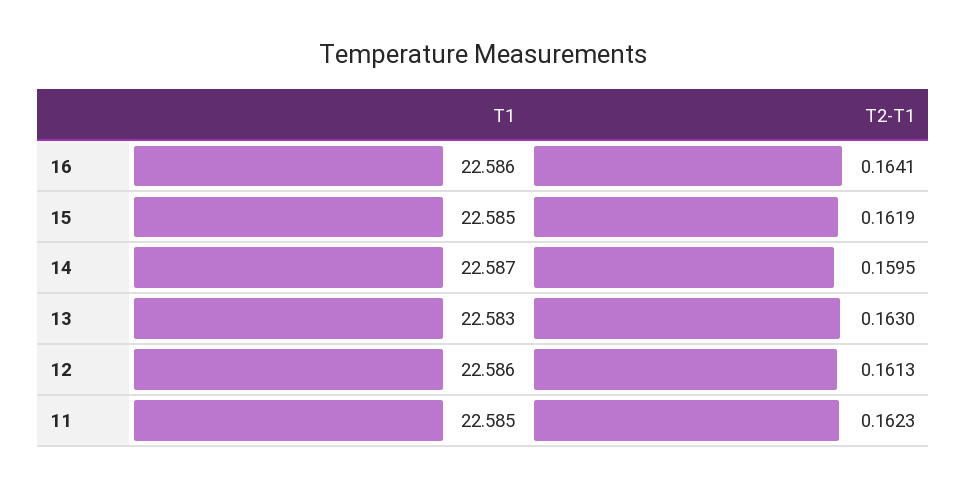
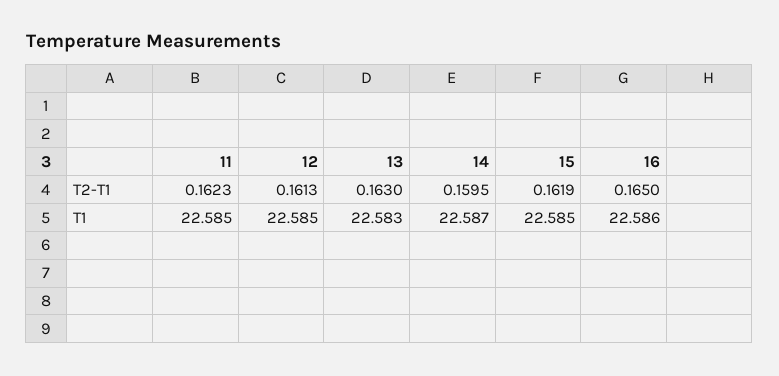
  {
    "T1": {
      "16": 22.586,
      "15": 22.585,
      "14": 22.587,
      "13": 22.583,
-     "12": 22.586,
+     "12": 22.585,
      "11": 22.585
    },
    "T2-T1": {
-     "16": 0.1641,
+     "16": 0.165,
      "15": 0.1619,
      "14": 0.1595,
      "13": 0.163,
      "12": 0.1613,
      "11": 0.1623
    }
  }

